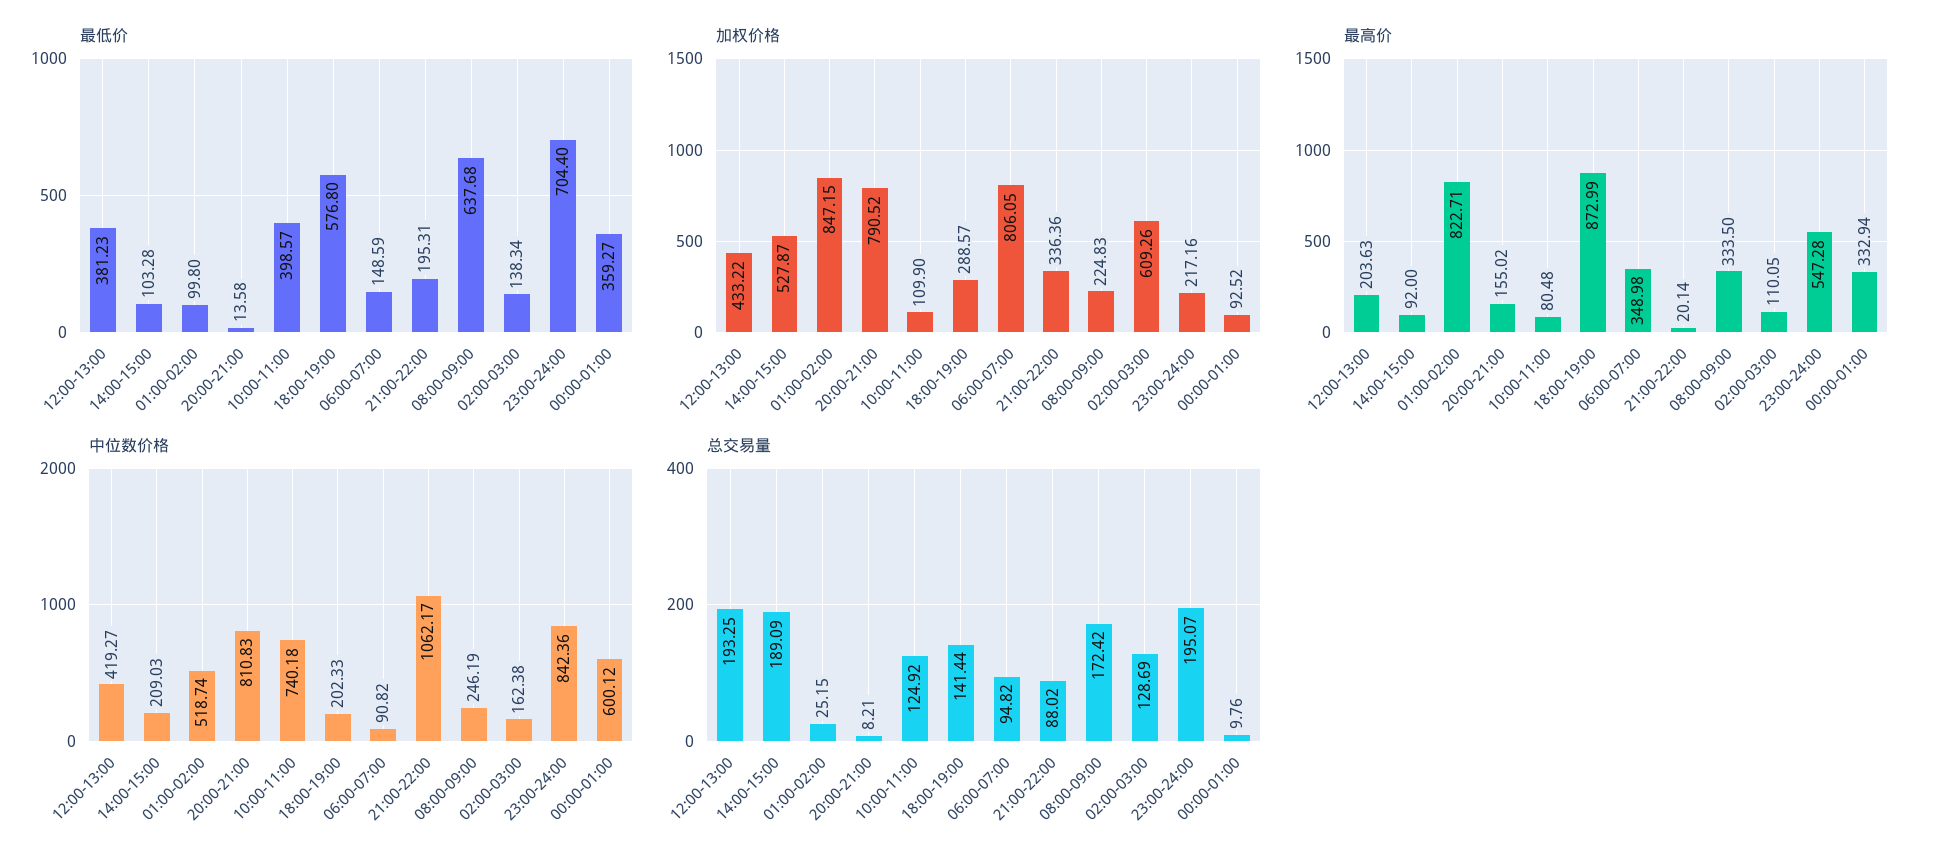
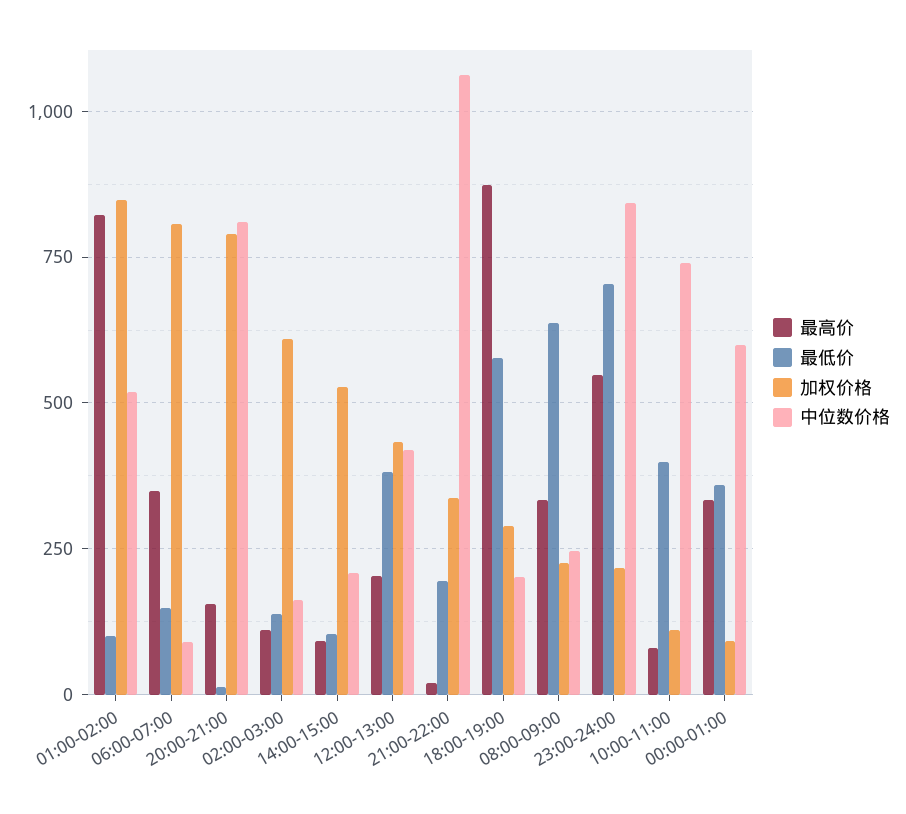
  {
    "最低价": {
      "12:00-13:00": 381.23,
      "14:00-15:00": 103.28,
      "01:00-02:00": 99.8,
      "20:00-21:00": 13.58,
      "10:00-11:00": 398.57,
      "18:00-19:00": 576.8,
      "06:00-07:00": 148.59,
      "21:00-22:00": 195.31,
      "08:00-09:00": 637.68,
      "02:00-03:00": 138.34,
      "23:00-24:00": 704.4,
      "00:00-01:00": 359.27
    },
    "加权价格": {
      "12:00-13:00": 433.22,
      "14:00-15:00": 527.87,
      "01:00-02:00": 847.15,
      "20:00-21:00": 790.52,
      "10:00-11:00": 109.9,
      "18:00-19:00": 288.57,
      "06:00-07:00": 806.05,
      "21:00-22:00": 336.36,
      "08:00-09:00": 224.83,
      "02:00-03:00": 609.26,
      "23:00-24:00": 217.16,
      "00:00-01:00": 92.52
    },
    "最高价": {
      "12:00-13:00": 203.63,
      "14:00-15:00": 92,
      "01:00-02:00": 822.71,
      "20:00-21:00": 155.02,
      "10:00-11:00": 80.48,
      "18:00-19:00": 872.99,
      "06:00-07:00": 348.98,
      "21:00-22:00": 20.14,
      "08:00-09:00": 333.5,
      "02:00-03:00": 110.05,
      "23:00-24:00": 547.28,
      "00:00-01:00": 332.94
    },
    "中位数价格": {
      "12:00-13:00": 419.27,
      "14:00-15:00": 209.03,
      "01:00-02:00": 518.74,
      "20:00-21:00": 810.83,
      "10:00-11:00": 740.18,
      "18:00-19:00": 202.33,
      "06:00-07:00": 90.82,
      "21:00-22:00": 1062.17,
      "08:00-09:00": 246.19,
      "02:00-03:00": 162.38,
      "23:00-24:00": 842.36,
      "00:00-01:00": 600.12
-   },
+   }
-   "总交易量": {
-     "12:00-13:00": 193.25,
-     "14:00-15:00": 189.09,
-     "01:00-02:00": 25.15,
-     "20:00-21:00": 8.21,
-     "10:00-11:00": 124.92,
-     "18:00-19:00": 141.44,
-     "06:00-07:00": 94.82,
-     "21:00-22:00": 88.02,
-     "08:00-09:00": 172.42,
-     "02:00-03:00": 128.69,
-     "23:00-24:00": 195.07,
-     "00:00-01:00": 9.76
-   }
  }

